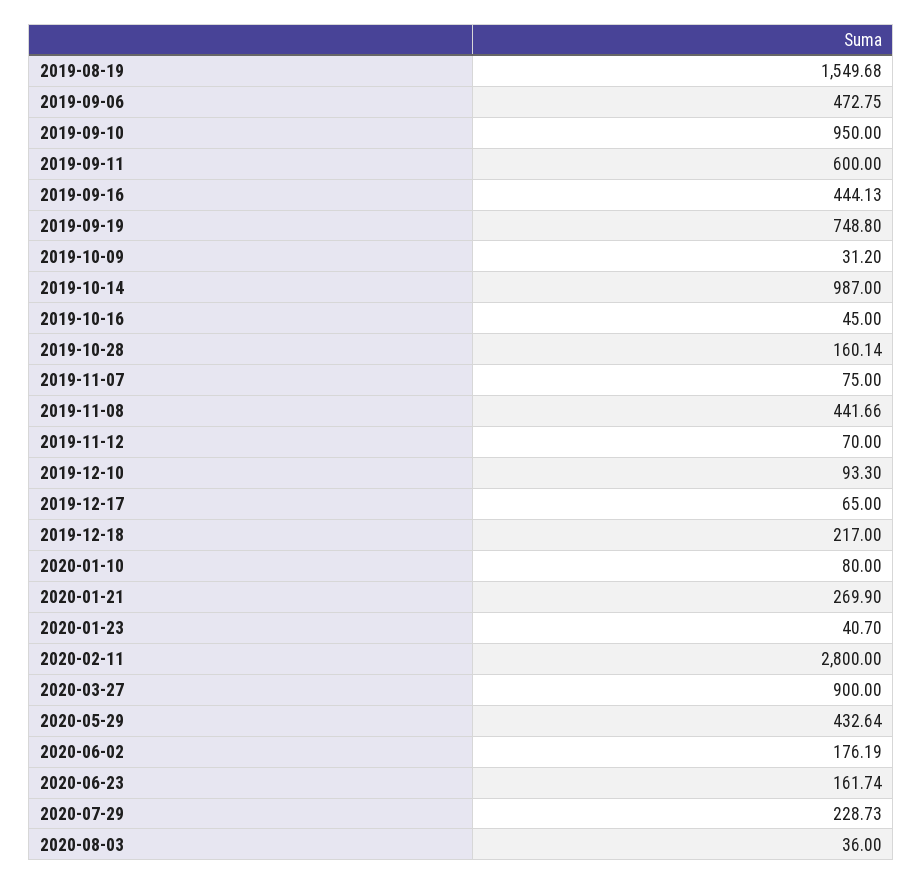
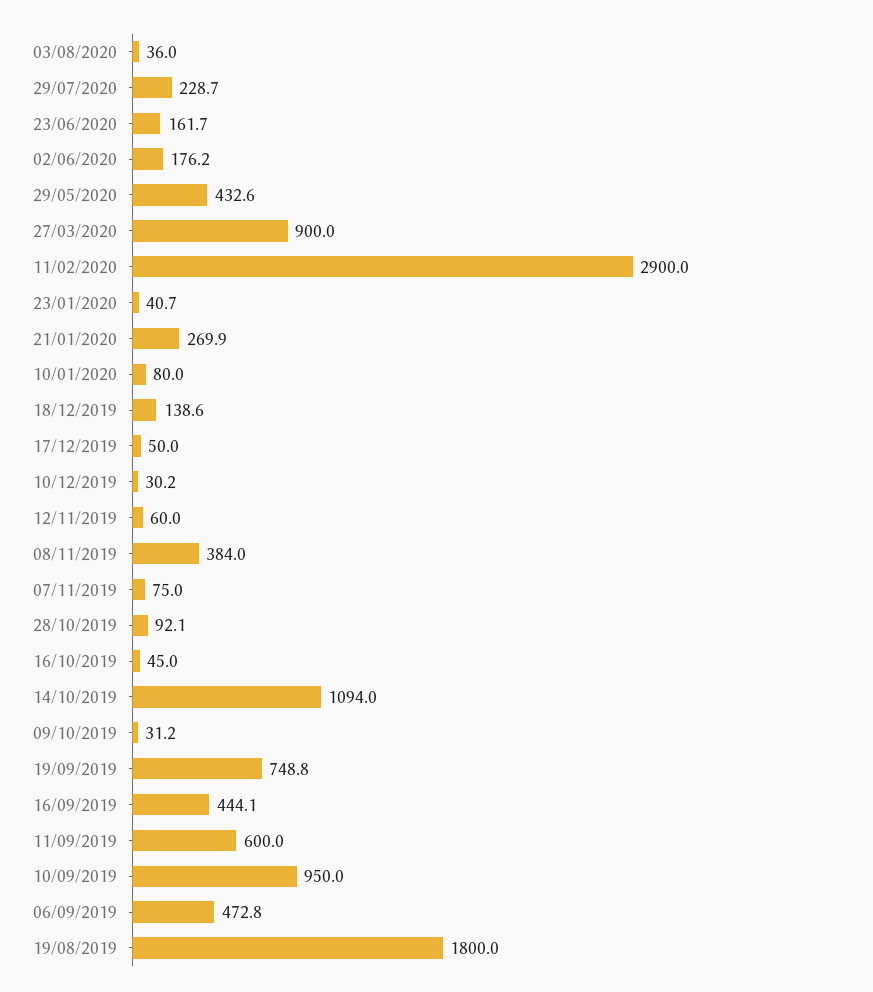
  {
-   "2019-08-19": 1549.68,
+   "2019-08-19": 1800,
    "2019-09-06": 472.75,
    "2019-09-10": 950,
    "2019-09-11": 600,
    "2019-09-16": 444.13,
    "2019-09-19": 748.8,
    "2019-10-09": 31.2,
-   "2019-10-14": 987,
+   "2019-10-14": 1094,
    "2019-10-16": 45,
-   "2019-10-28": 160.14,
+   "2019-10-28": 92.1,
    "2019-11-07": 75,
-   "2019-11-08": 441.66,
+   "2019-11-08": 384,
-   "2019-11-12": 70,
+   "2019-11-12": 60,
-   "2019-12-10": 93.3,
+   "2019-12-10": 30.2,
-   "2019-12-17": 65,
+   "2019-12-17": 50,
-   "2019-12-18": 217,
+   "2019-12-18": 138.6,
    "2020-01-10": 80,
    "2020-01-21": 269.9,
    "2020-01-23": 40.7,
-   "2020-02-11": 2800,
+   "2020-02-11": 2900,
    "2020-03-27": 900,
    "2020-05-29": 432.64,
    "2020-06-02": 176.19,
    "2020-06-23": 161.74,
    "2020-07-29": 228.73,
    "2020-08-03": 36
  }

